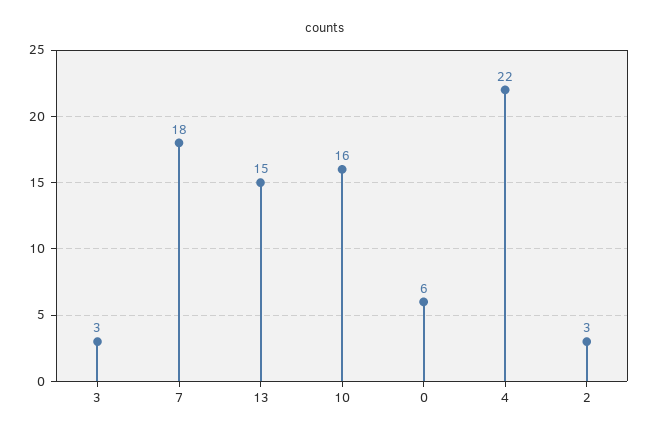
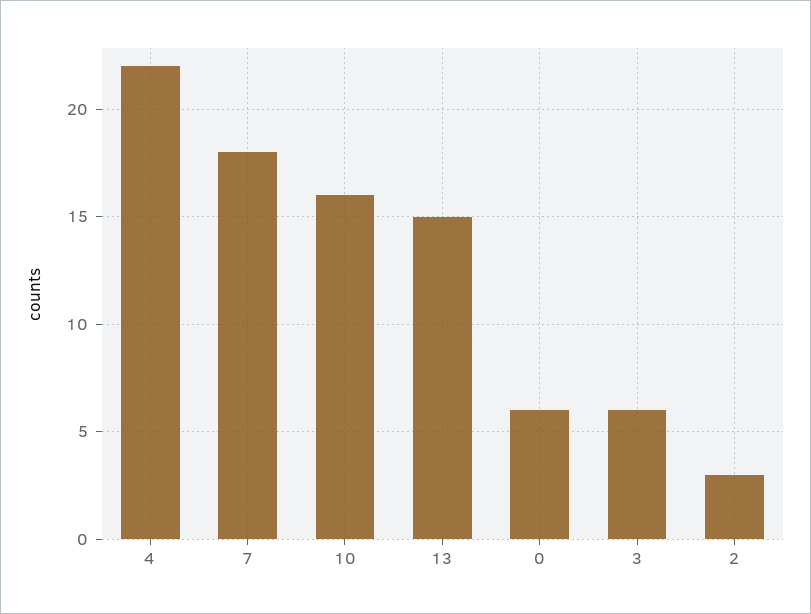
  {
-   "3": 3,
+   "3": 6,
    "7": 18,
    "13": 15,
    "10": 16,
    "0": 6,
    "4": 22,
    "2": 3
  }

